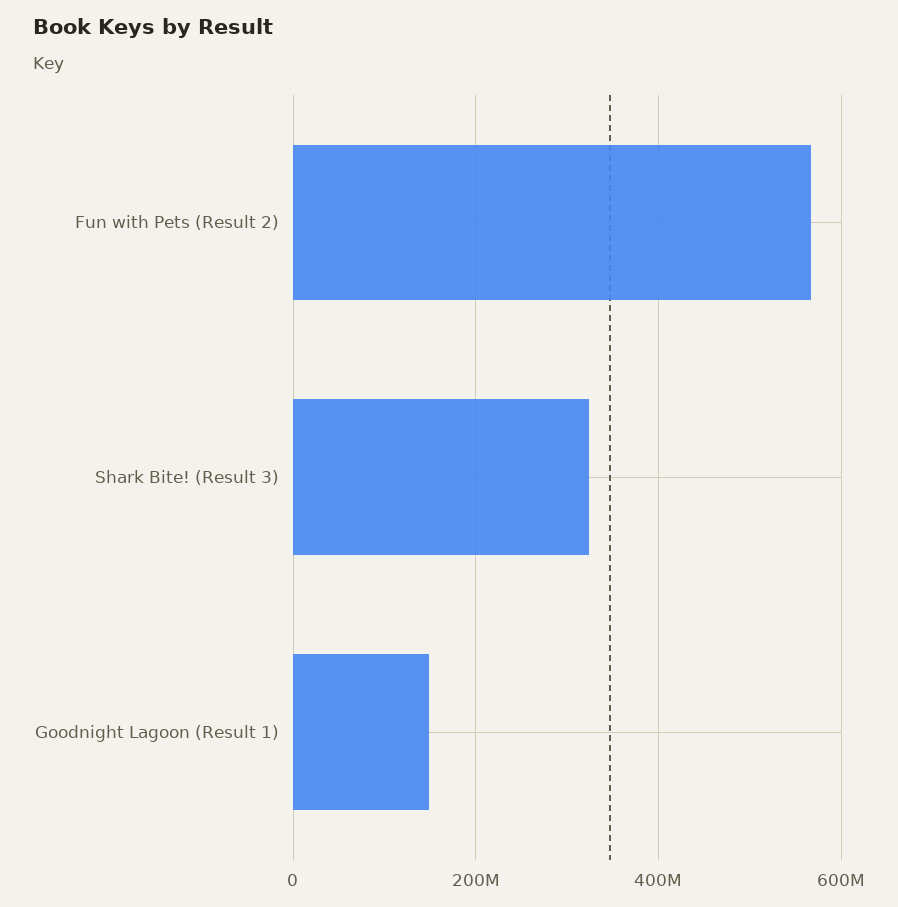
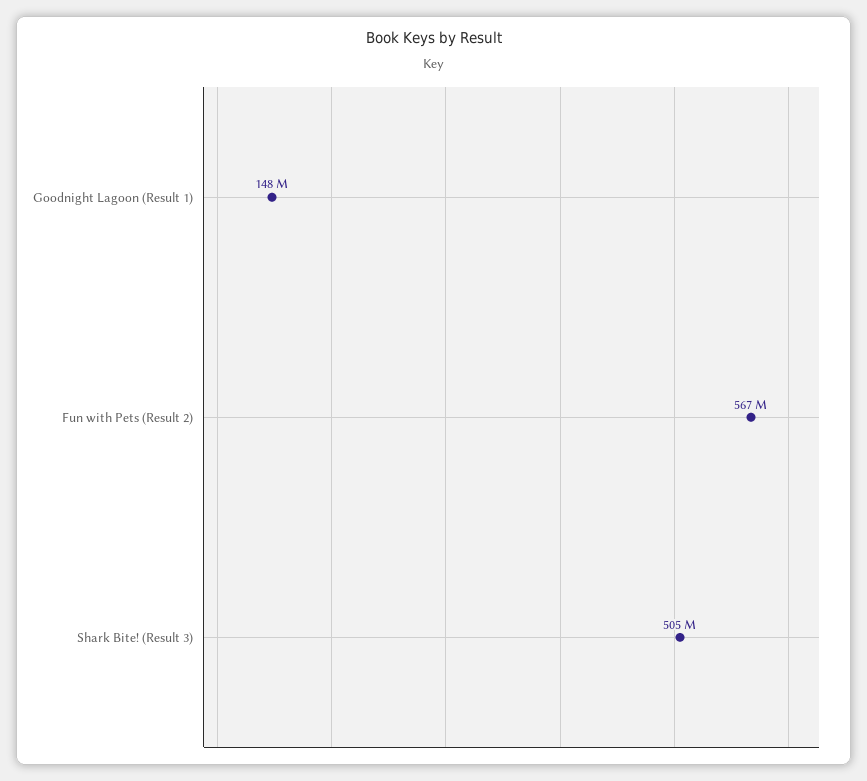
  {
    "Fun with Pets (Result 2)": 567000000,
-   "Shark Bite! (Result 3)": 320000000,
+   "Shark Bite! (Result 3)": 505000000,
    "Goodnight Lagoon (Result 1)": 148000000
  }

